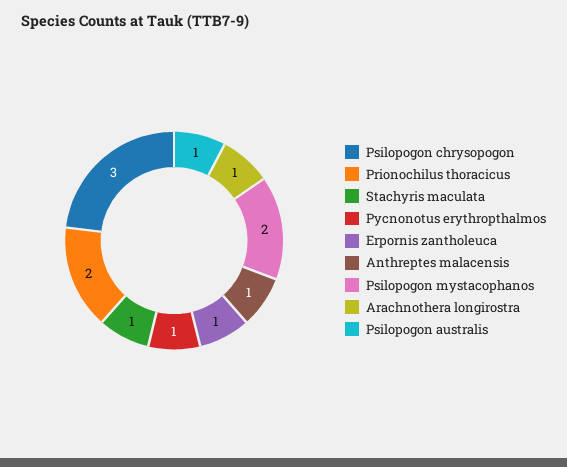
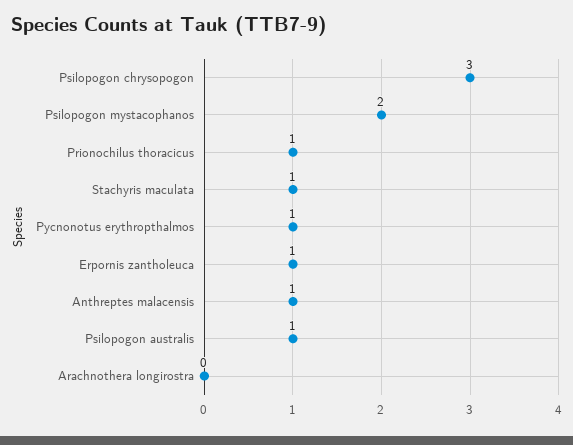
  {
    "Psilopogon chrysopogon": 3,
-   "Prionochilus thoracicus": 2,
+   "Prionochilus thoracicus": 1,
    "Stachyris maculata": 1,
    "Pycnonotus erythropthalmos": 1,
    "Erpornis zantholeuca": 1,
    "Anthreptes malacensis": 1,
    "Psilopogon mystacophanos": 2,
-   "Arachnothera longirostra": 1,
+   "Arachnothera longirostra": 0,
    "Psilopogon australis": 1
  }

